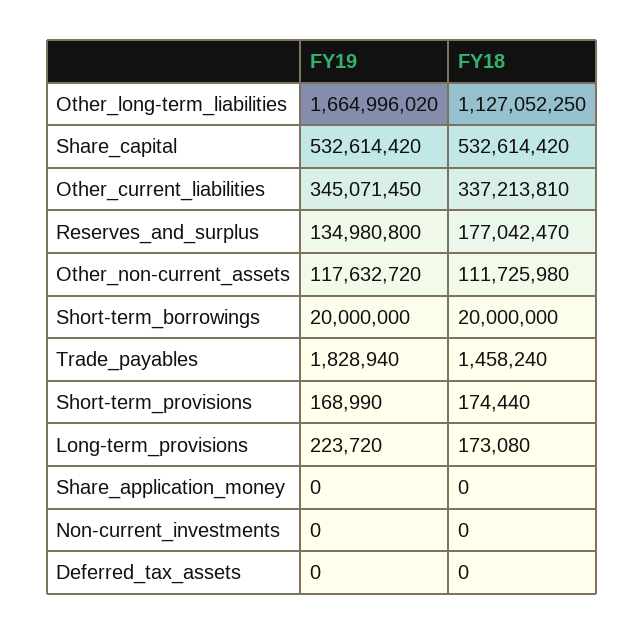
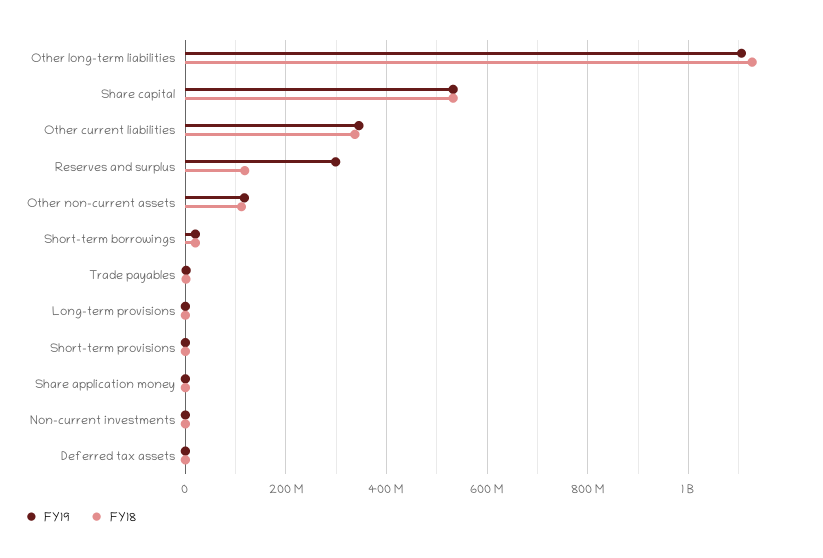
  {
    "FY19": {
-     "Other_long-term_liabilities": 1664996020,
+     "Other_long-term_liabilities": 1100000000,
      "Share_capital": 532614420,
      "Other_current_liabilities": 345071450,
-     "Reserves_and_surplus": 134980800,
+     "Reserves_and_surplus": 300000000,
      "Other_non-current_assets": 117632720,
      "Short-term_borrowings": 20000000,
      "Trade_payables": 1828940,
      "Short-term_provisions": 168990,
      "Long-term_provisions": 223720,
      "Share_application_money": 0,
      "Non-current_investments": 0,
      "Deferred_tax_assets": 0
    },
    "FY18": {
      "Other_long-term_liabilities": 1127052250,
      "Share_capital": 532614420,
      "Other_current_liabilities": 337213810,
-     "Reserves_and_surplus": 177042470,
+     "Reserves_and_surplus": 120000000,
      "Other_non-current_assets": 111725980,
      "Short-term_borrowings": 20000000,
      "Trade_payables": 1458240,
      "Short-term_provisions": 174440,
      "Long-term_provisions": 173080,
      "Share_application_money": 0,
      "Non-current_investments": 0,
      "Deferred_tax_assets": 0
    }
  }

